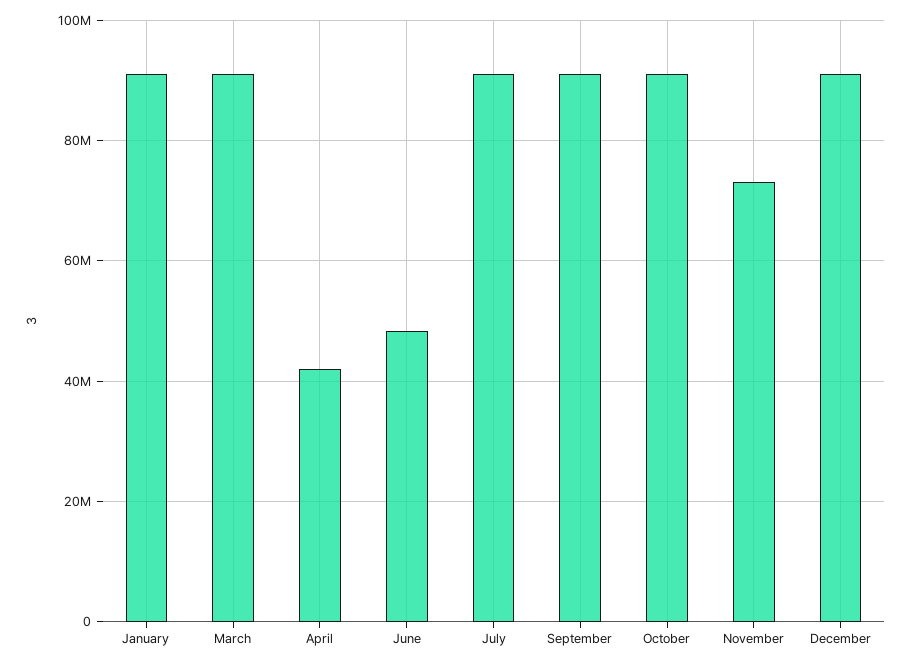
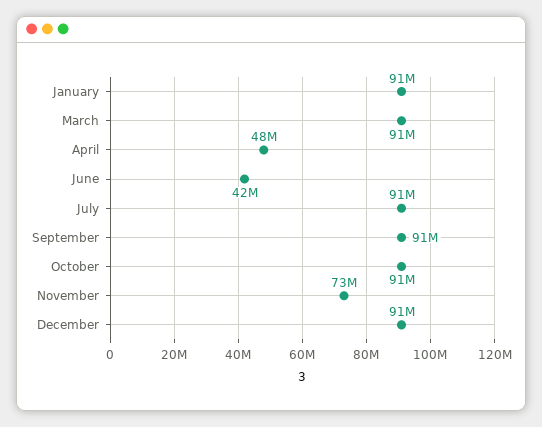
  {
    "January": 91000000,
    "March": 91000000,
-   "April": 42000000,
+   "April": 48000000,
-   "June": 48000000,
+   "June": 42000000,
    "July": 91000000,
    "September": 91000000,
    "October": 91000000,
    "November": 73000000,
    "December": 91000000
  }

